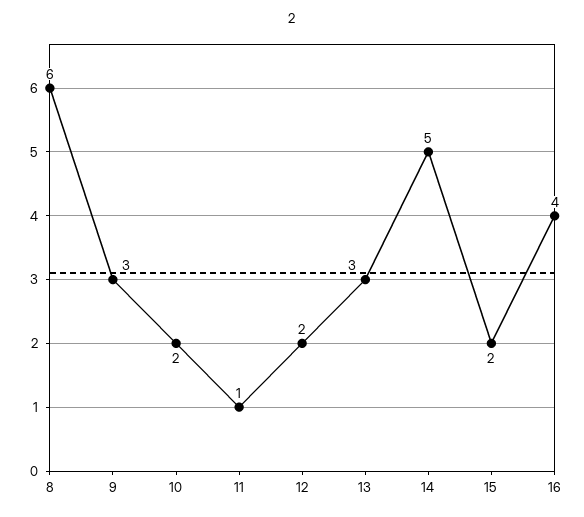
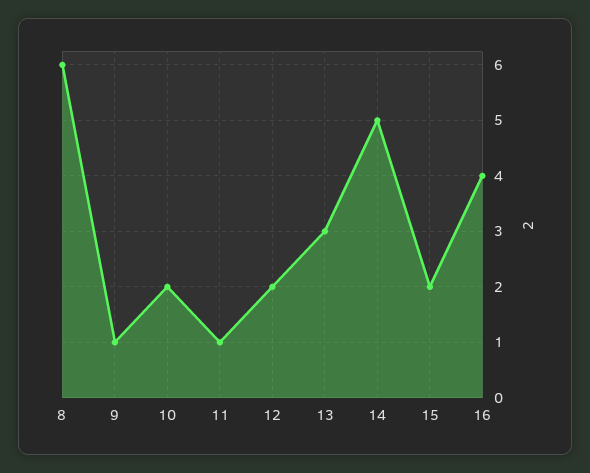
  {
    "8": 6,
-   "9": 3,
+   "9": 1,
    "10": 2,
    "11": 1,
    "12": 2,
    "13": 3,
    "14": 5,
    "15": 2,
    "16": 4
  }

